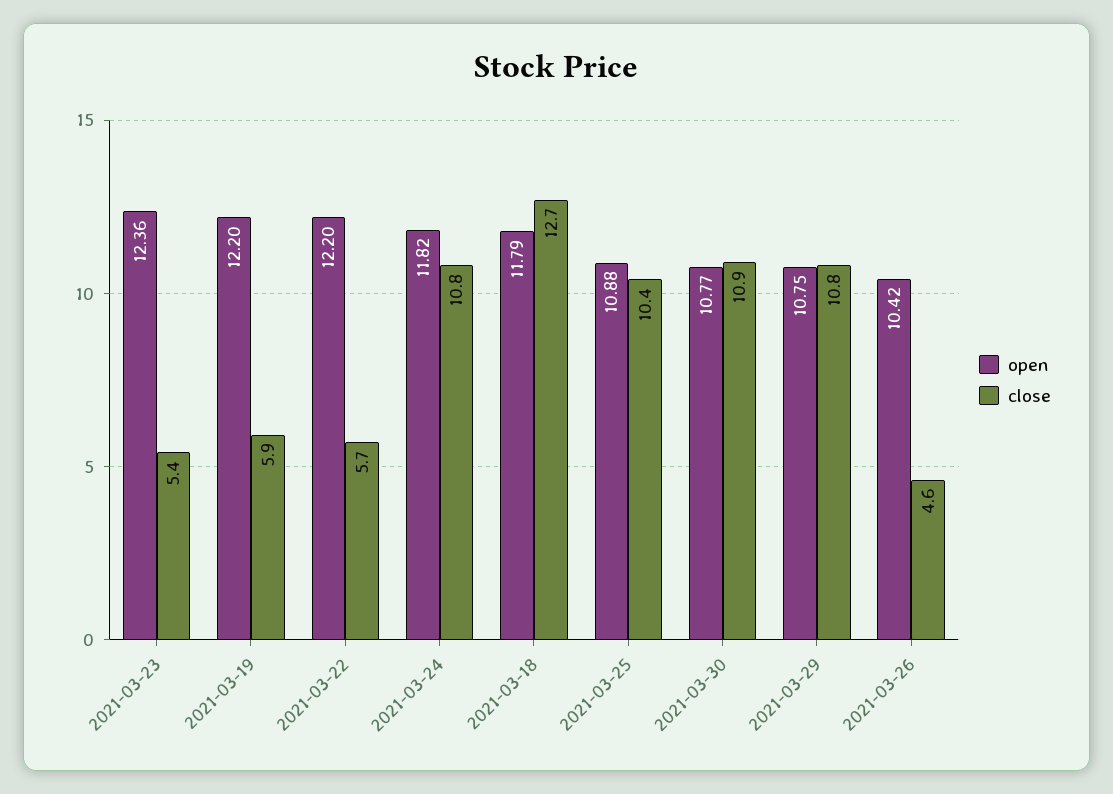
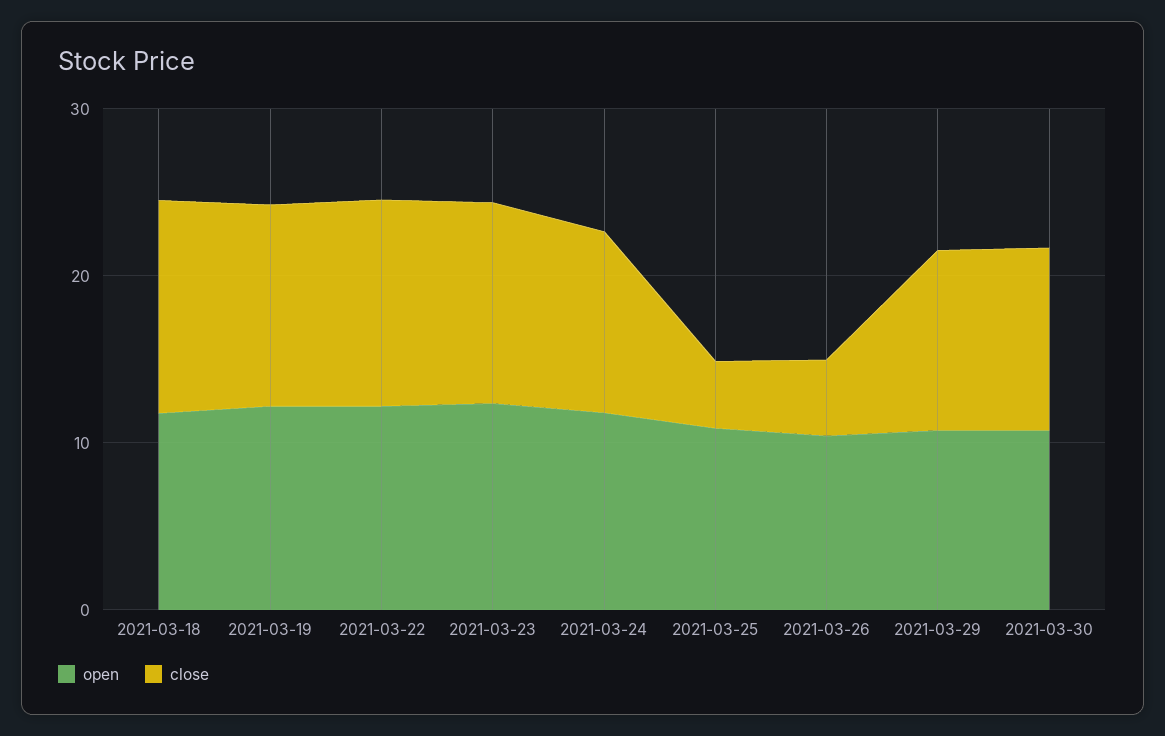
  {
    "open": {
      "2021-03-23": 12.36,
      "2021-03-19": 12.2,
      "2021-03-22": 12.2,
      "2021-03-24": 11.82,
      "2021-03-18": 11.79,
      "2021-03-25": 10.88,
      "2021-03-30": 10.77,
      "2021-03-29": 10.75,
      "2021-03-26": 10.42
    },
    "close": {
-     "2021-03-23": 5.4,
+     "2021-03-23": 12,
-     "2021-03-19": 5.9,
+     "2021-03-19": 12,
-     "2021-03-22": 5.7,
+     "2021-03-22": 12,
      "2021-03-24": 10.8,
      "2021-03-18": 12.7,
-     "2021-03-25": 10.4,
+     "2021-03-25": 4,
      "2021-03-30": 10.9,
      "2021-03-29": 10.8,
      "2021-03-26": 4.6
    }
  }

